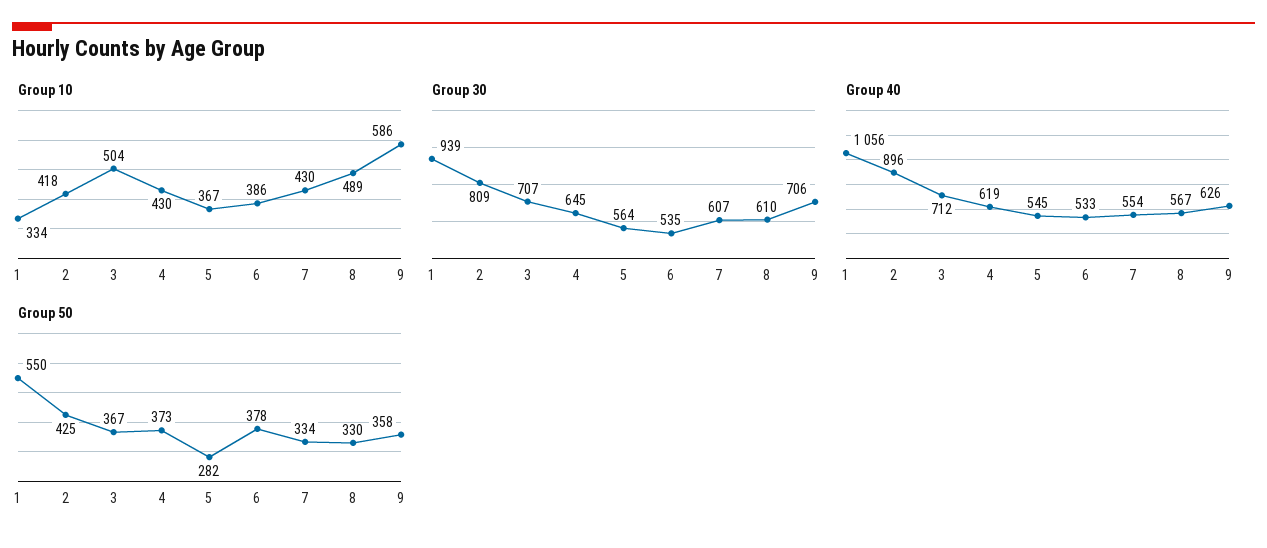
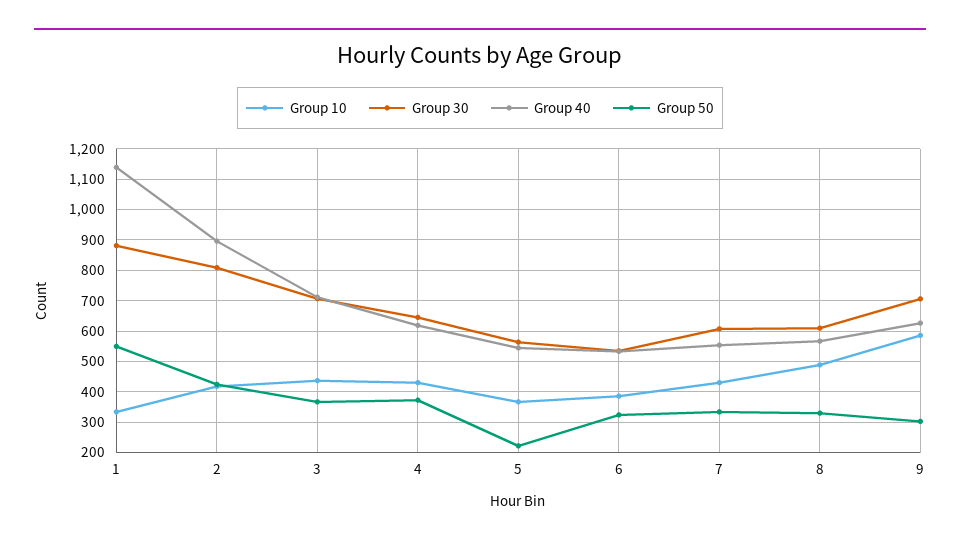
  {
    "Group 10": {
      "1": 334,
      "2": 418,
-     "3": 504,
+     "3": 440,
      "4": 430,
      "5": 367,
      "6": 386,
      "7": 430,
      "8": 489,
      "9": 586
    },
    "Group 30": {
-     "1": 939,
+     "1": 880,
      "2": 809,
      "3": 707,
      "4": 645,
      "5": 564,
      "6": 535,
      "7": 607,
      "8": 610,
      "9": 706
    },
    "Group 40": {
-     "1": 1056,
+     "1": 1140,
      "2": 896,
      "3": 712,
      "4": 619,
      "5": 545,
      "6": 533,
      "7": 554,
      "8": 567,
      "9": 626
    },
    "Group 50": {
      "1": 550,
      "2": 425,
      "3": 367,
      "4": 373,
-     "5": 282,
+     "5": 220,
-     "6": 378,
+     "6": 320,
      "7": 334,
      "8": 330,
-     "9": 358
+     "9": 300
    }
  }

